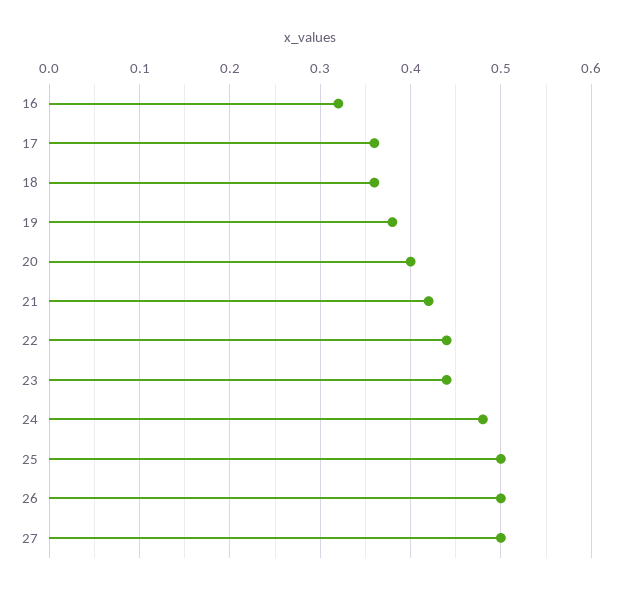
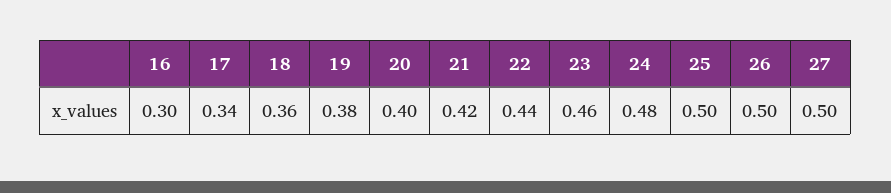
  {
-   "16": 0.32,
+   "16": 0.3,
-   "17": 0.36,
+   "17": 0.34,
    "18": 0.36,
    "19": 0.38,
    "20": 0.4,
    "21": 0.42,
    "22": 0.44,
-   "23": 0.44,
+   "23": 0.46,
    "24": 0.48,
    "25": 0.5,
    "26": 0.5,
    "27": 0.5
  }

